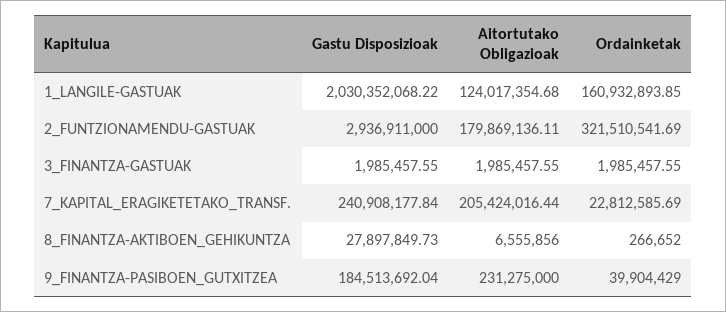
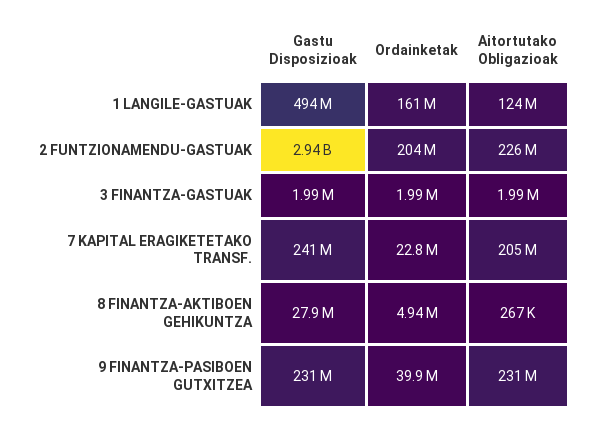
  {
    "Gastu Disposizioak": {
-     "1_LANGILE-GASTUAK": 2030352068.22,
+     "1_LANGILE-GASTUAK": 494000000,
      "2_FUNTZIONAMENDU-GASTUAK": 2936911000,
      "3_FINANTZA-GASTUAK": 1985457.55,
      "7_KAPITAL_ERAGIKETETAKO_TRANSF.": 240908177.84,
      "8_FINANTZA-AKTIBOEN_GEHIKUNTZA": 27897849.73,
-     "9_FINANTZA-PASIBOEN_GUTXITZEA": 184513692.04
+     "9_FINANTZA-PASIBOEN_GUTXITZEA": 231000000
    },
    "Aitortutako Obligazioak": {
      "1_LANGILE-GASTUAK": 124017354.68,
-     "2_FUNTZIONAMENDU-GASTUAK": 179869136.11,
+     "2_FUNTZIONAMENDU-GASTUAK": 226000000,
      "3_FINANTZA-GASTUAK": 1985457.55,
      "7_KAPITAL_ERAGIKETETAKO_TRANSF.": 205424016.44,
-     "8_FINANTZA-AKTIBOEN_GEHIKUNTZA": 6555856,
+     "8_FINANTZA-AKTIBOEN_GEHIKUNTZA": 267000,
      "9_FINANTZA-PASIBOEN_GUTXITZEA": 231275000
    },
    "Ordainketak": {
      "1_LANGILE-GASTUAK": 160932893.85,
-     "2_FUNTZIONAMENDU-GASTUAK": 321510541.69,
+     "2_FUNTZIONAMENDU-GASTUAK": 204000000,
      "3_FINANTZA-GASTUAK": 1985457.55,
      "7_KAPITAL_ERAGIKETETAKO_TRANSF.": 22812585.69,
-     "8_FINANTZA-AKTIBOEN_GEHIKUNTZA": 266652,
+     "8_FINANTZA-AKTIBOEN_GEHIKUNTZA": 4940000,
      "9_FINANTZA-PASIBOEN_GUTXITZEA": 39904429
    }
  }

